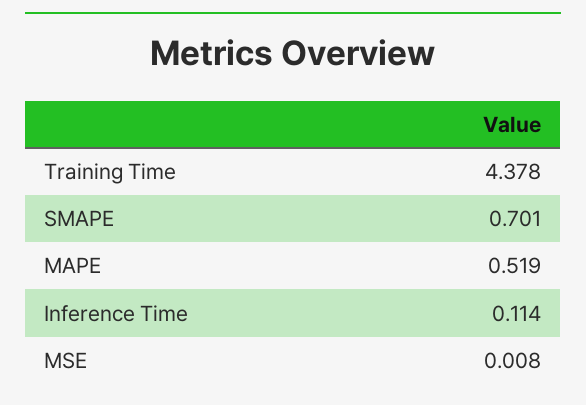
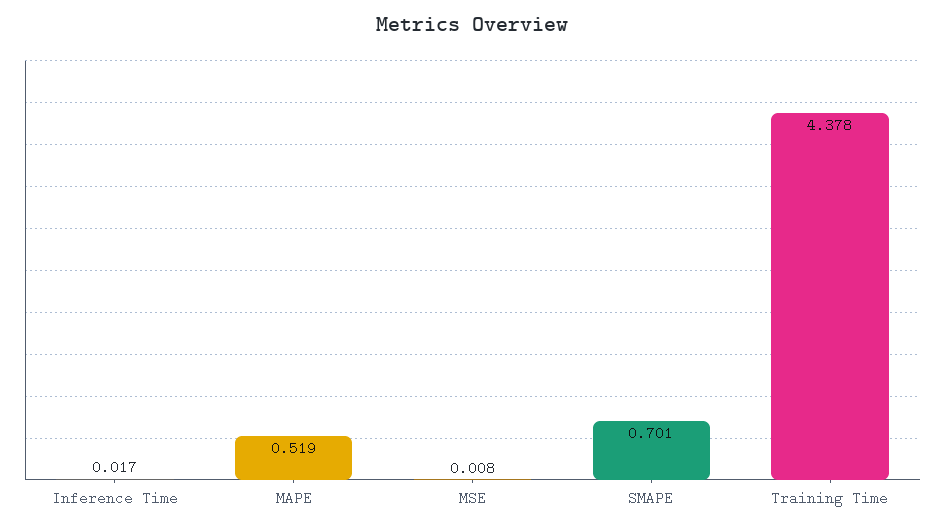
  {
    "Training Time": 4.378,
    "SMAPE": 0.701,
    "MAPE": 0.519,
-   "Inference Time": 0.114,
+   "Inference Time": 0.017,
    "MSE": 0.008
  }

